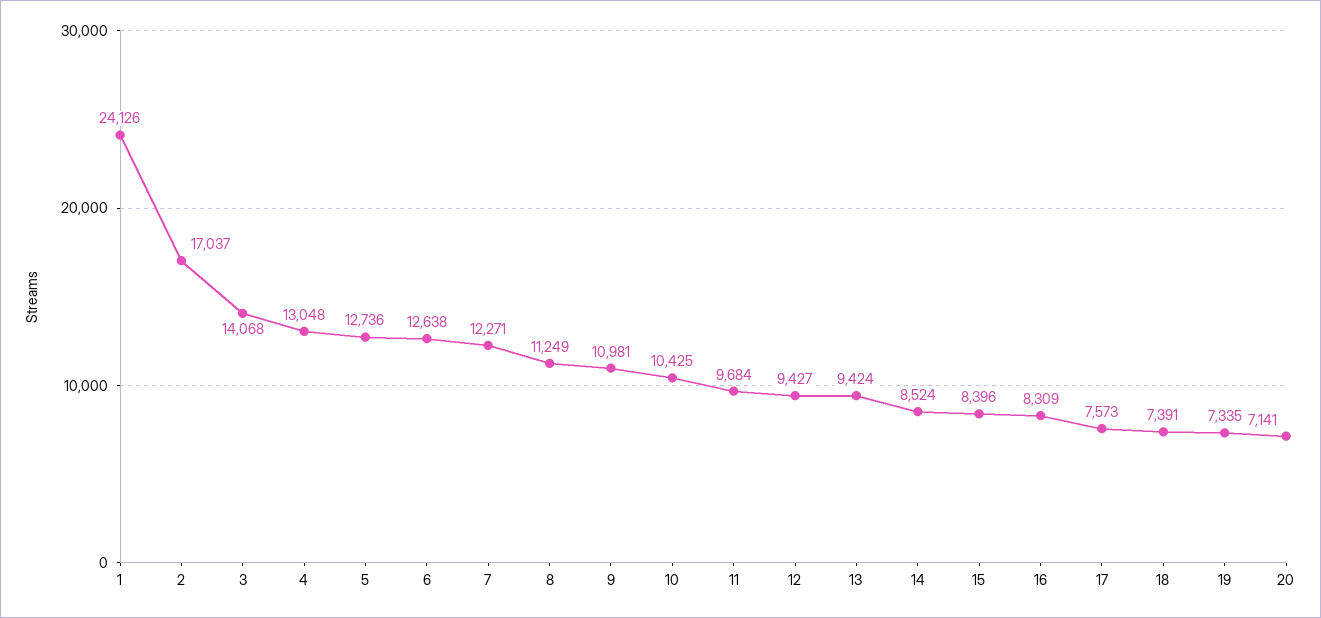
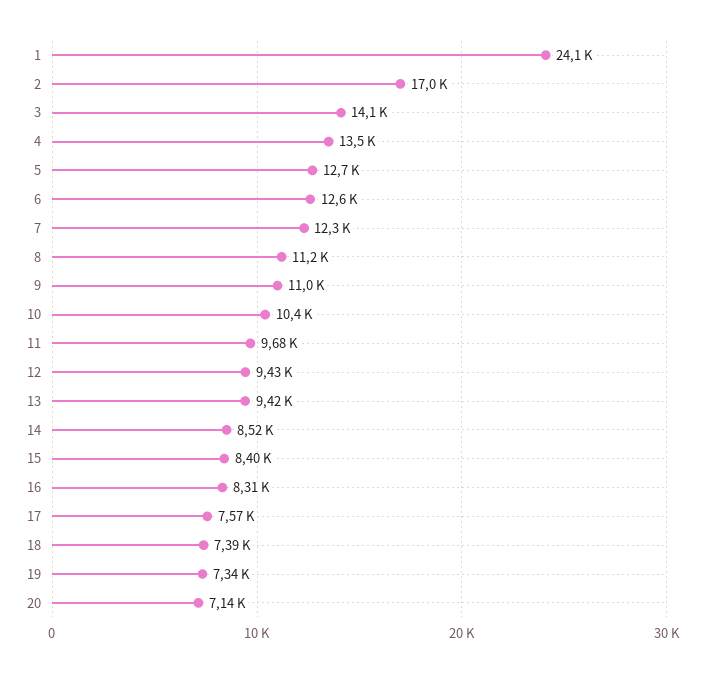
  {
    "1": 24126,
    "2": 17037,
    "3": 14068,
-   "4": 13048,
+   "4": 13500,
    "5": 12736,
    "6": 12638,
    "7": 12271,
    "8": 11249,
    "9": 10981,
    "10": 10425,
    "11": 9684,
    "12": 9427,
    "13": 9424,
    "14": 8524,
    "15": 8396,
    "16": 8309,
    "17": 7573,
    "18": 7391,
    "19": 7335,
    "20": 7141
  }

